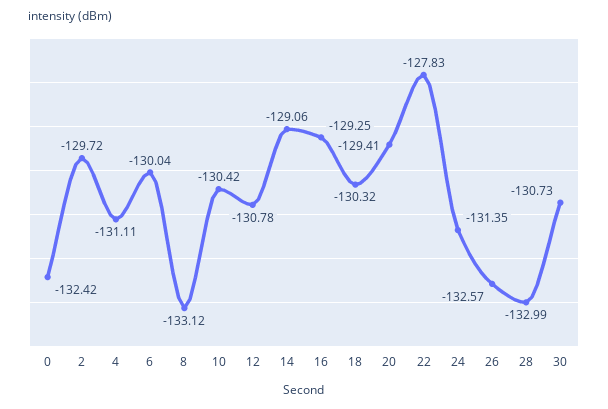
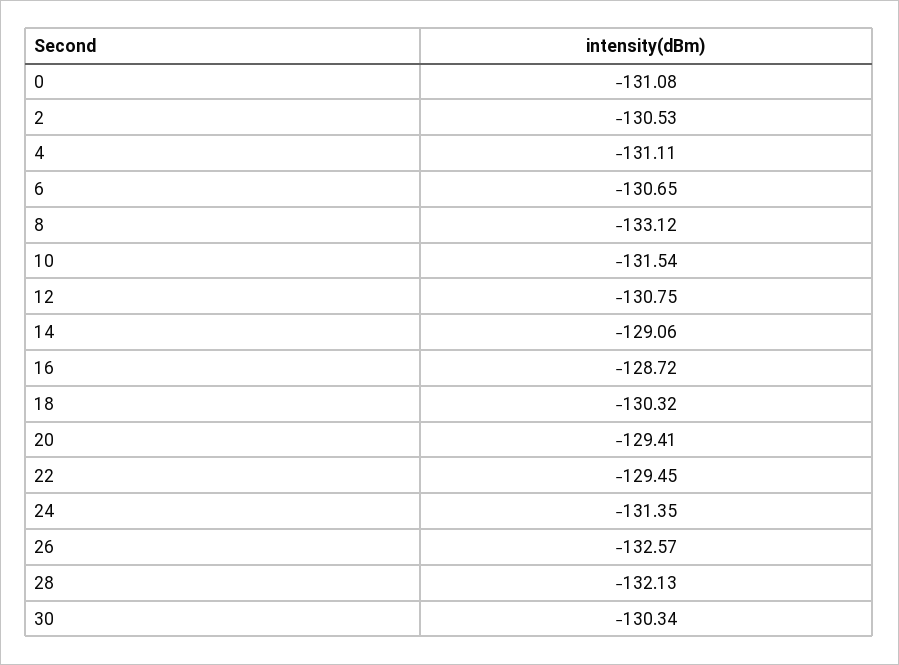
  {
-   "0": -132.42,
+   "0": -131.08,
-   "2": -129.72,
+   "2": -130.53,
    "4": -131.11,
-   "6": -130.04,
+   "6": -130.65,
    "8": -133.12,
-   "10": -130.42,
+   "10": -131.54,
-   "12": -130.78,
+   "12": -130.75,
    "14": -129.06,
-   "16": -129.25,
+   "16": -128.72,
    "18": -130.32,
    "20": -129.41,
-   "22": -127.83,
+   "22": -129.45,
    "24": -131.35,
    "26": -132.57,
-   "28": -132.99,
+   "28": -132.13,
-   "30": -130.73
+   "30": -130.34
  }

